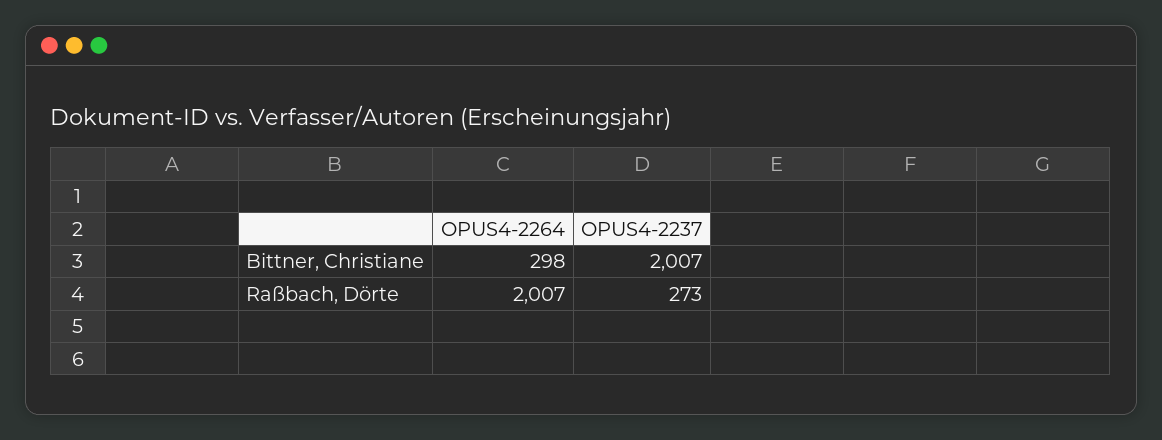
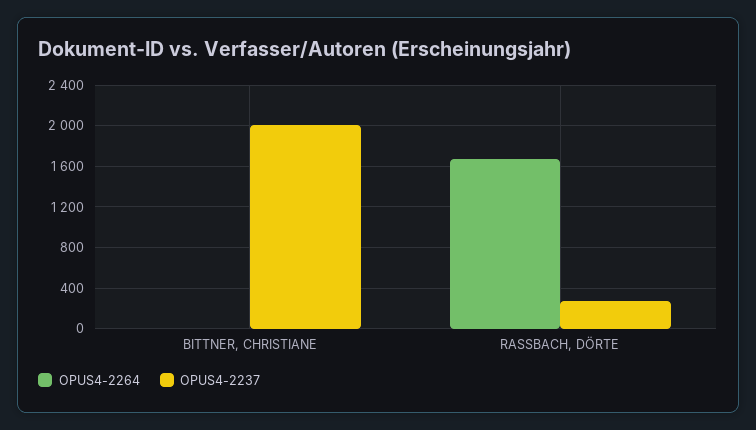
  {
    "OPUS4-2264": {
-     "Bittner, Christiane": 298,
+     "Bittner, Christiane": 0,
-     "Raßbach, Dörte": 2007
+     "Raßbach, Dörte": 1700
    },
    "OPUS4-2237": {
      "Bittner, Christiane": 2007,
      "Raßbach, Dörte": 273
    }
  }

